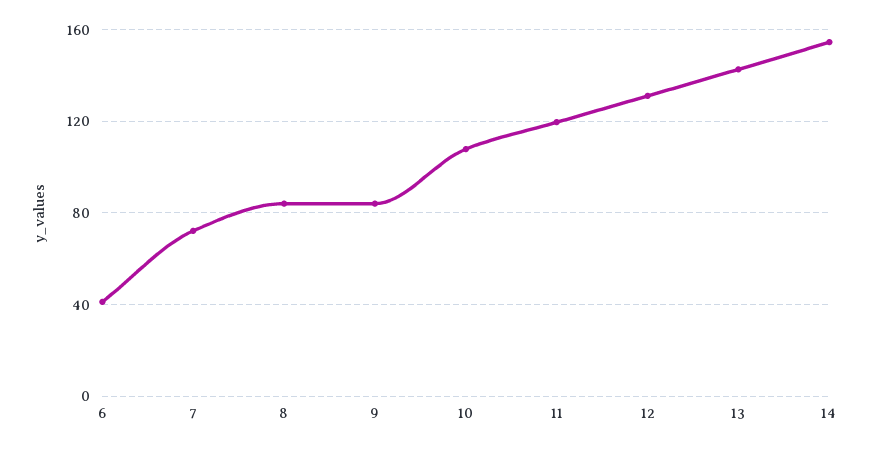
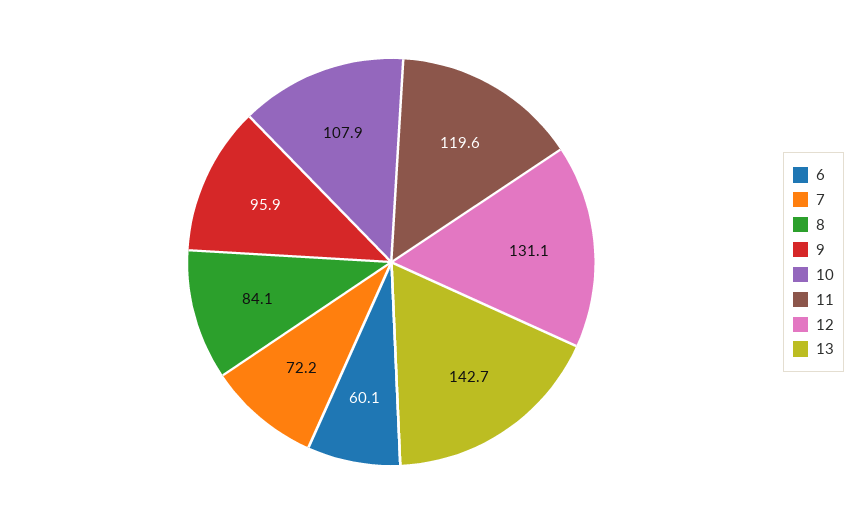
  {
-   "6": 40,
+   "6": 60.1,
    "7": 72.2,
    "8": 84.1,
-   "9": 85,
+   "9": 95.9,
    "10": 107.9,
    "11": 119.6,
    "12": 131.1,
-   "13": 142.7,
+   "13": 142.7
-   "14": 155
  }

